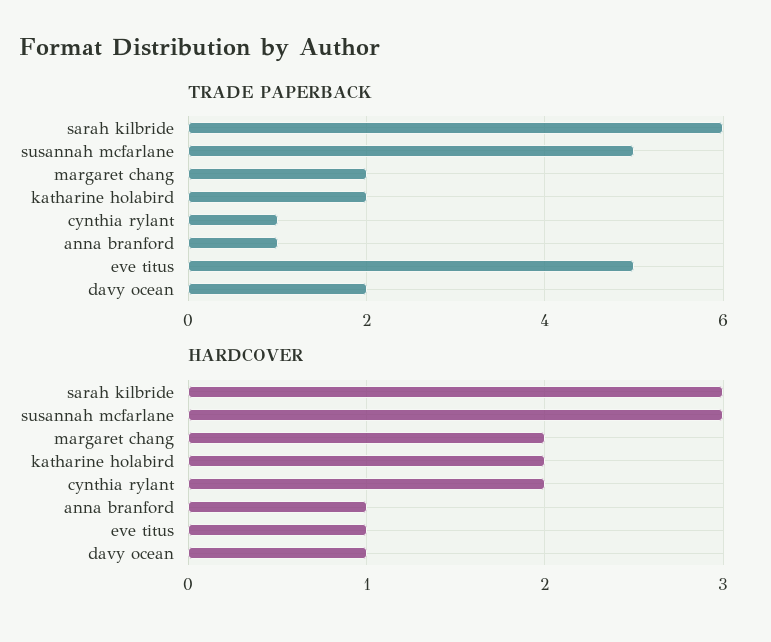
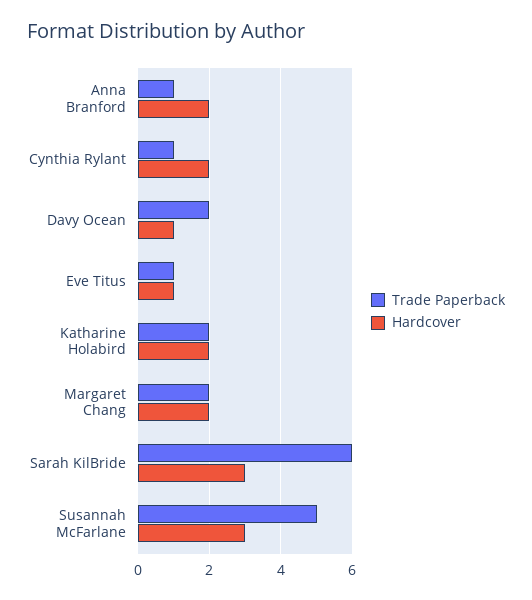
  {
    "TRADE PAPERBACK": {
      "sarah kilbride": 6,
      "susannah mcfarlane": 5,
      "margaret chang": 2,
      "katharine holabird": 2,
      "cynthia rylant": 1,
      "anna branford": 1,
-     "eve titus": 5,
+     "eve titus": 1,
      "davy ocean": 2
    },
    "HARDCOVER": {
      "sarah kilbride": 3,
      "susannah mcfarlane": 3,
      "margaret chang": 2,
      "katharine holabird": 2,
      "cynthia rylant": 2,
-     "anna branford": 1,
+     "anna branford": 2,
      "eve titus": 1,
      "davy ocean": 1
    }
  }

